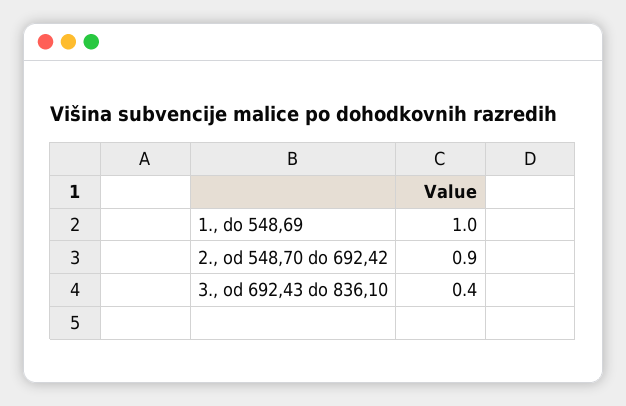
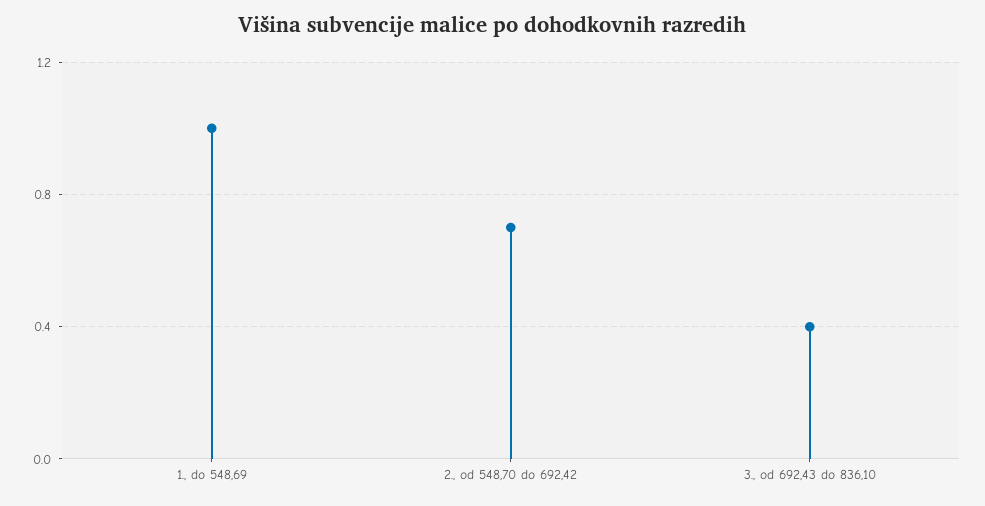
  {
    "1., do 548,69": 1,
-   "2., od 548,70 do 692,42": 0.9,
+   "2., od 548,70 do 692,42": 0.7,
    "3., od 692,43 do 836,10": 0.4
  }

